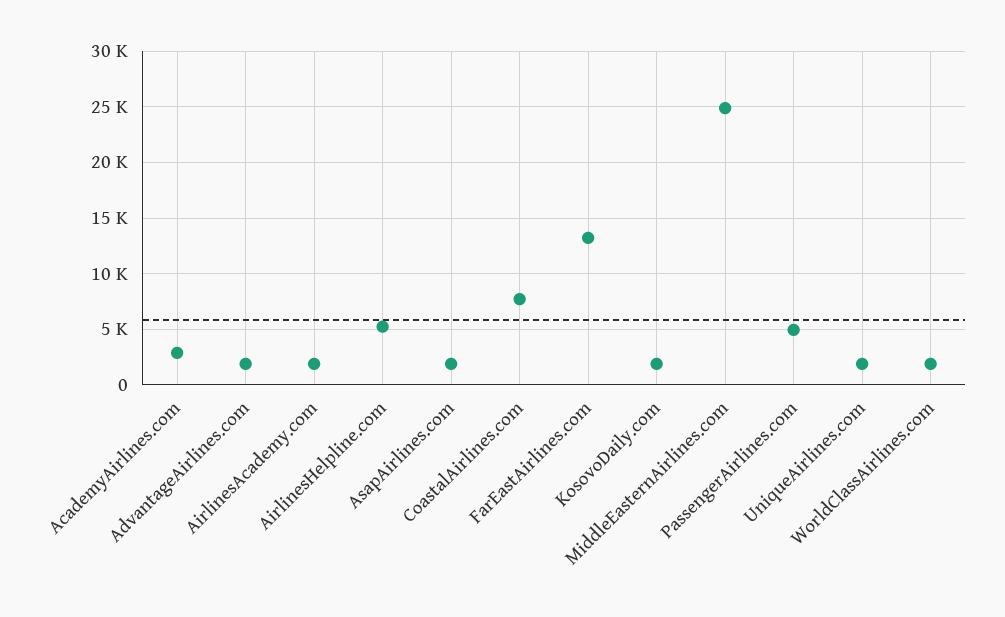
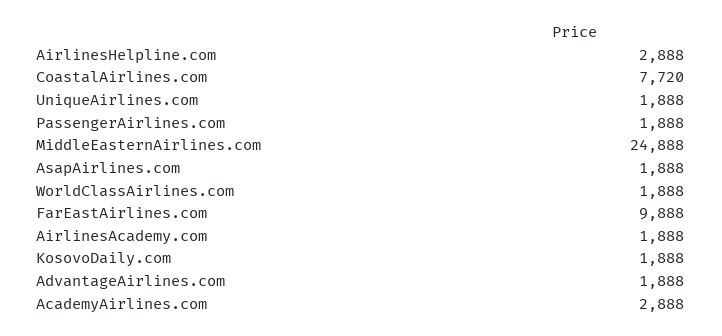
  {
    "AcademyAirlines.com": 2888,
    "AdvantageAirlines.com": 1888,
    "AirlinesAcademy.com": 1888,
-   "AirlinesHelpline.com": 5000,
+   "AirlinesHelpline.com": 2888,
    "AsapAirlines.com": 1888,
    "CoastalAirlines.com": 7720,
-   "FarEastAirlines.com": 13000,
+   "FarEastAirlines.com": 9888,
    "KosovoDaily.com": 1888,
    "MiddleEasternAirlines.com": 24888,
-   "PassengerAirlines.com": 5000,
+   "PassengerAirlines.com": 1888,
    "UniqueAirlines.com": 1888,
    "WorldClassAirlines.com": 1888
  }

